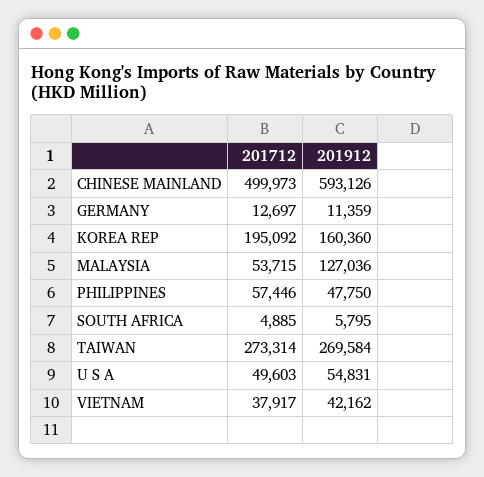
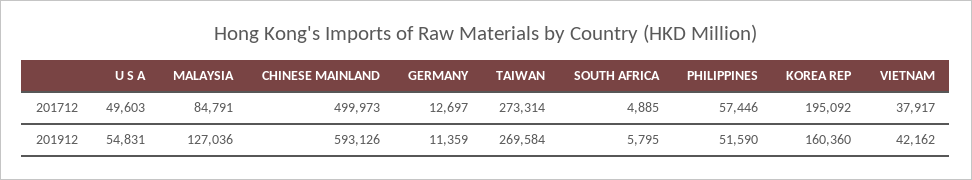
  {
    "201712": {
      "CHINESE MAINLAND": 499973,
      "GERMANY": 12697,
      "KOREA REP": 195092,
-     "MALAYSIA": 53715,
+     "MALAYSIA": 84791,
      "PHILIPPINES": 57446,
      "SOUTH AFRICA": 4885,
      "TAIWAN": 273314,
      "U S A": 49603,
      "VIETNAM": 37917
    },
    "201912": {
      "CHINESE MAINLAND": 593126,
      "GERMANY": 11359,
      "KOREA REP": 160360,
      "MALAYSIA": 127036,
-     "PHILIPPINES": 47750,
+     "PHILIPPINES": 51590,
      "SOUTH AFRICA": 5795,
      "TAIWAN": 269584,
      "U S A": 54831,
      "VIETNAM": 42162
    }
  }

